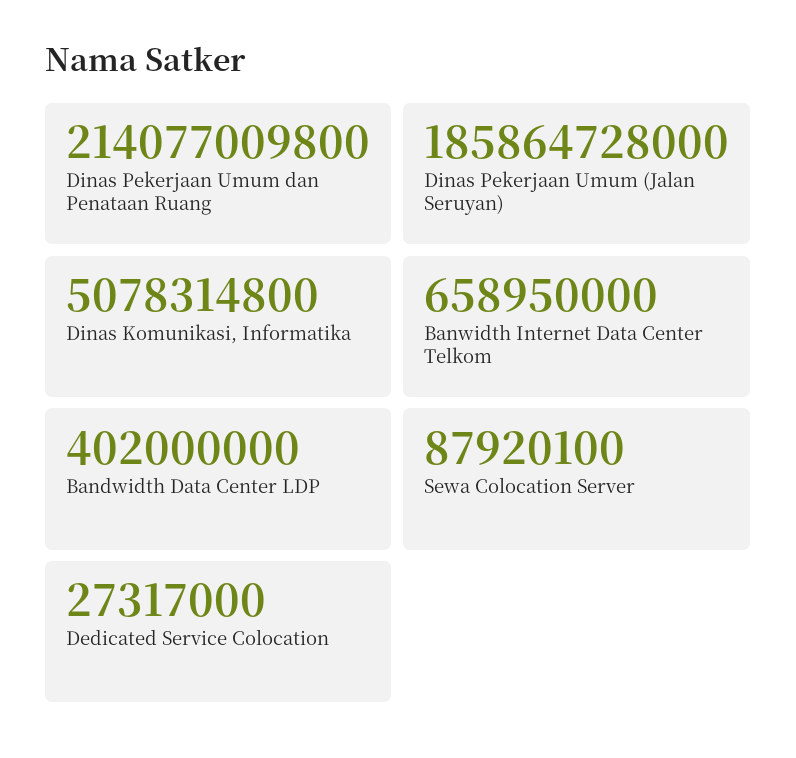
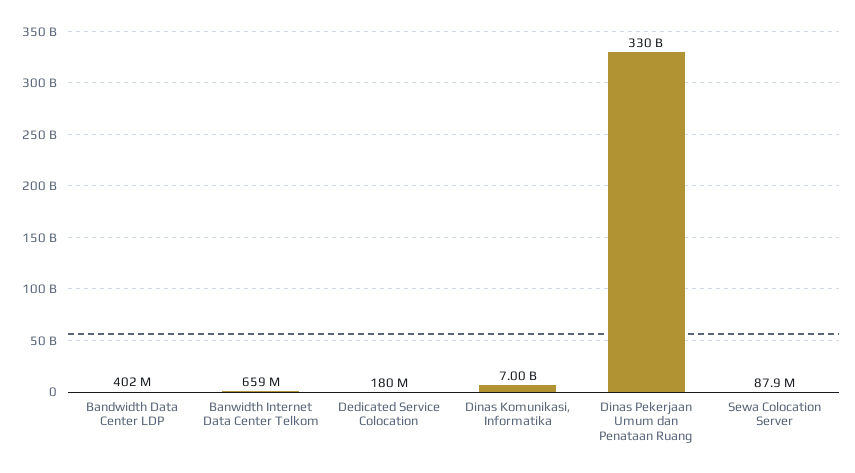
  {
-   "Dinas Pekerjaan Umum dan Penataan Ruang": 214077009800,
+   "Dinas Pekerjaan Umum dan Penataan Ruang": 330000000000,
-   "Dinas Pekerjaan Umum (Jalan Seruyan)": 185864728000,
-   "Dinas Komunikasi, Informatika": 5078314800,
+   "Dinas Komunikasi, Informatika": 7000000000,
    "Banwidth Internet Data Center Telkom": 658950000,
    "Bandwidth Data Center LDP": 402000000,
    "Sewa Colocation Server": 87920100,
-   "Dedicated Service Colocation": 27317000
+   "Dedicated Service Colocation": 180000000
  }

